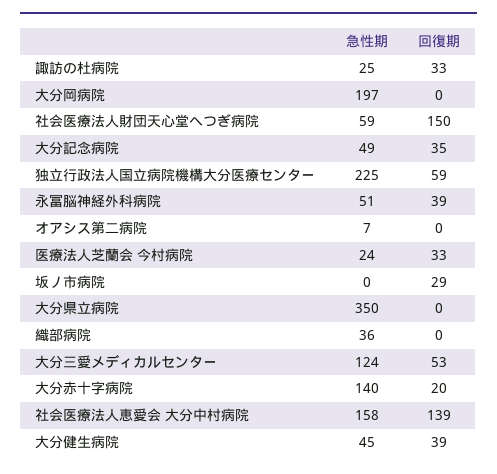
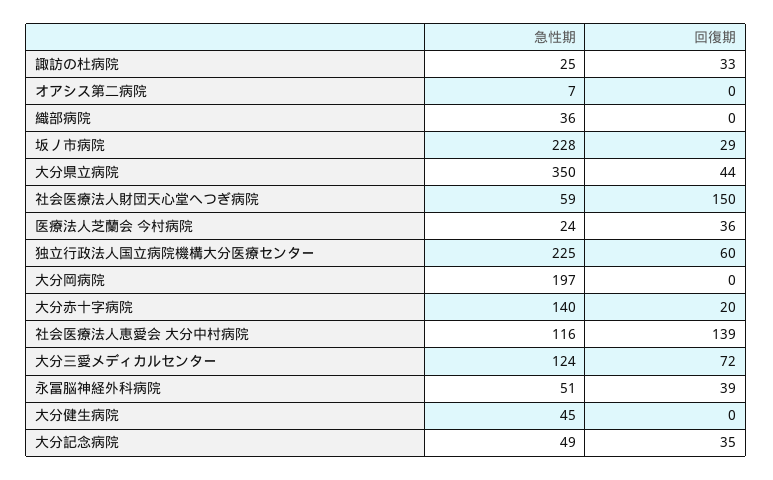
  {
    "急性期": {
      "諏訪の杜病院": 25,
      "大分岡病院": 197,
      "社会医療法人財団天心堂へつぎ病院": 59,
      "大分記念病院": 49,
      "独立行政法人国立病院機構大分医療センター": 225,
      "永冨脳神経外科病院": 51,
      "オアシス第二病院": 7,
      "医療法人芝蘭会 今村病院": 24,
-     "坂ノ市病院": 0,
+     "坂ノ市病院": 228,
      "大分県立病院": 350,
      "織部病院": 36,
      "大分三愛メディカルセンター": 124,
      "大分赤十字病院": 140,
-     "社会医療法人恵愛会 大分中村病院": 158,
+     "社会医療法人恵愛会 大分中村病院": 116,
      "大分健生病院": 45
    },
    "回復期": {
      "諏訪の杜病院": 33,
      "大分岡病院": 0,
      "社会医療法人財団天心堂へつぎ病院": 150,
      "大分記念病院": 35,
-     "独立行政法人国立病院機構大分医療センター": 59,
+     "独立行政法人国立病院機構大分医療センター": 60,
      "永冨脳神経外科病院": 39,
      "オアシス第二病院": 0,
-     "医療法人芝蘭会 今村病院": 33,
+     "医療法人芝蘭会 今村病院": 36,
      "坂ノ市病院": 29,
-     "大分県立病院": 0,
+     "大分県立病院": 44,
      "織部病院": 0,
-     "大分三愛メディカルセンター": 53,
+     "大分三愛メディカルセンター": 72,
      "大分赤十字病院": 20,
      "社会医療法人恵愛会 大分中村病院": 139,
-     "大分健生病院": 39
+     "大分健生病院": 0
    }
  }

